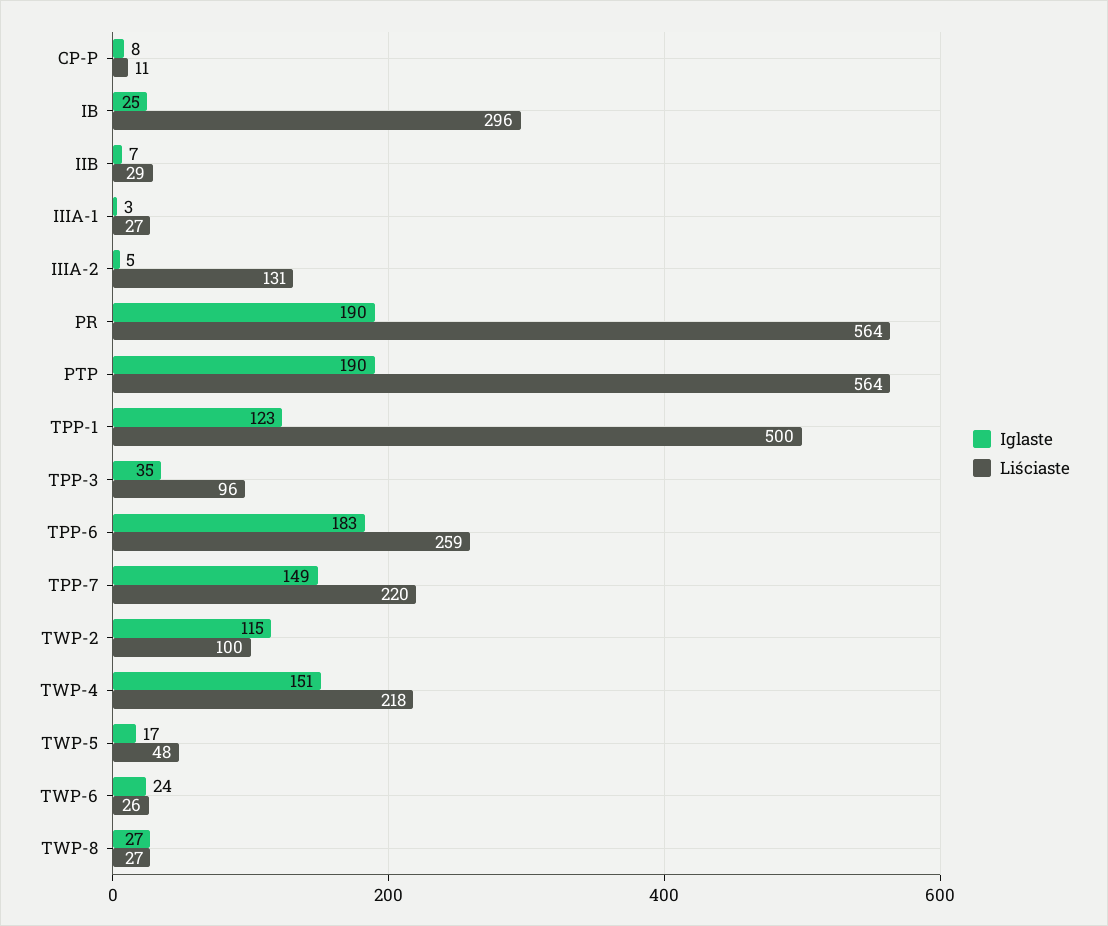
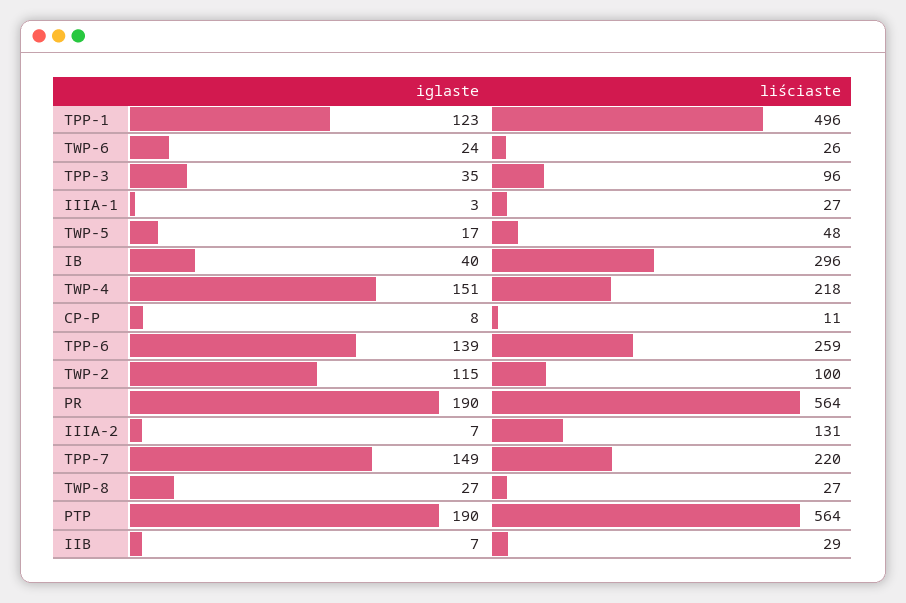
  {
    "Iglaste": {
      "CP-P": 8,
-     "IB": 25,
+     "IB": 40,
      "IIB": 7,
      "IIIA-1": 3,
-     "IIIA-2": 5,
+     "IIIA-2": 7,
      "PR": 190,
      "PTP": 190,
      "TPP-1": 123,
      "TPP-3": 35,
-     "TPP-6": 183,
+     "TPP-6": 139,
      "TPP-7": 149,
      "TWP-2": 115,
      "TWP-4": 151,
      "TWP-5": 17,
      "TWP-6": 24,
      "TWP-8": 27
    },
    "Liściaste": {
      "CP-P": 11,
      "IB": 296,
      "IIB": 29,
      "IIIA-1": 27,
      "IIIA-2": 131,
      "PR": 564,
      "PTP": 564,
-     "TPP-1": 500,
+     "TPP-1": 496,
      "TPP-3": 96,
      "TPP-6": 259,
      "TPP-7": 220,
      "TWP-2": 100,
      "TWP-4": 218,
      "TWP-5": 48,
      "TWP-6": 26,
      "TWP-8": 27
    }
  }

